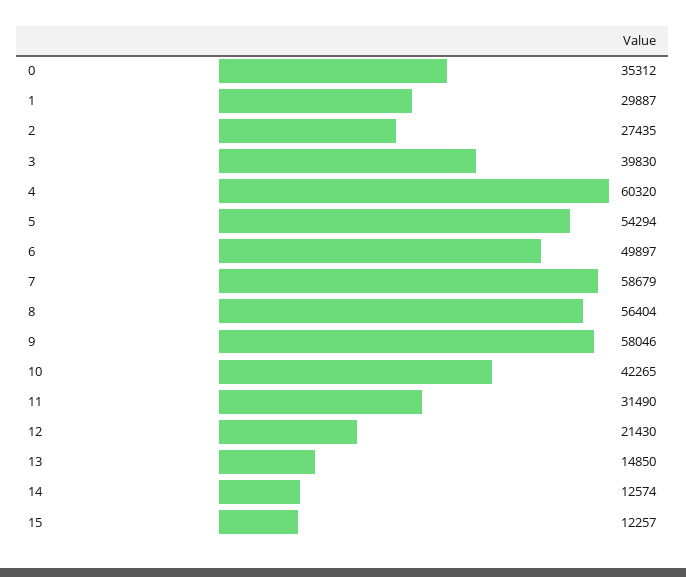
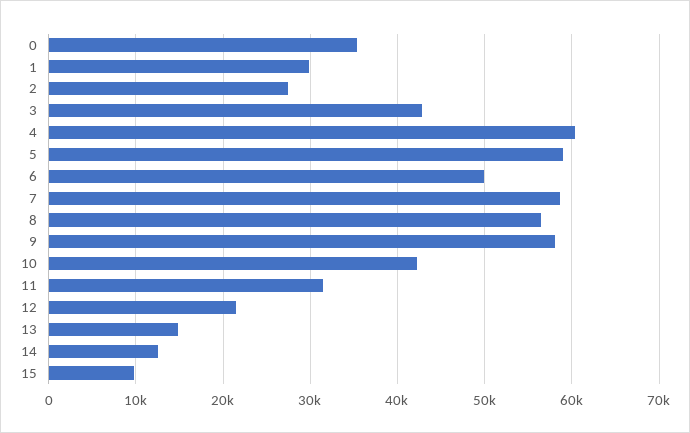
  {
    "0": 35312,
    "1": 29887,
    "2": 27435,
-   "3": 39830,
+   "3": 43000,
    "4": 60320,
-   "5": 54294,
+   "5": 59000,
    "6": 49897,
    "7": 58679,
    "8": 56404,
    "9": 58046,
    "10": 42265,
    "11": 31490,
    "12": 21430,
    "13": 14850,
    "14": 12574,
-   "15": 12257
+   "15": 10000
  }

